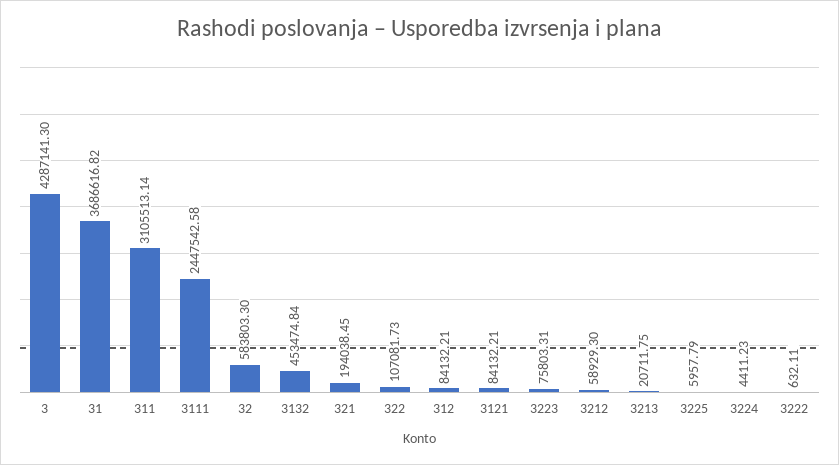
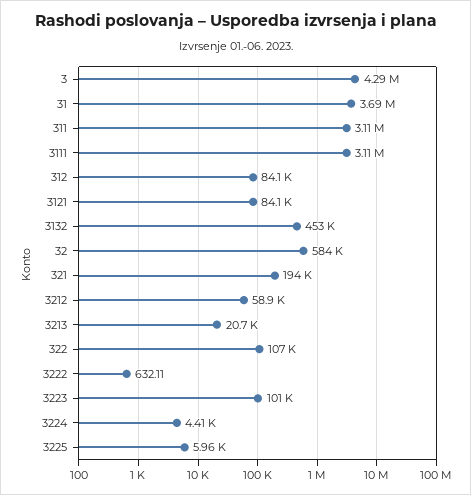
  {
    "3": 4287141.3,
    "31": 3686616.82,
    "311": 3105513.14,
-   "3111": 2447542.58,
+   "3111": 3110000,
    "32": 583803.3,
    "3132": 453474.84,
    "321": 194038.45,
    "322": 107081.73,
    "312": 84132.21,
    "3121": 84132.21,
-   "3223": 75803.31,
+   "3223": 101000,
    "3212": 58929.3,
    "3213": 20711.75,
    "3225": 5957.79,
    "3224": 4411.23,
    "3222": 632.11
  }

